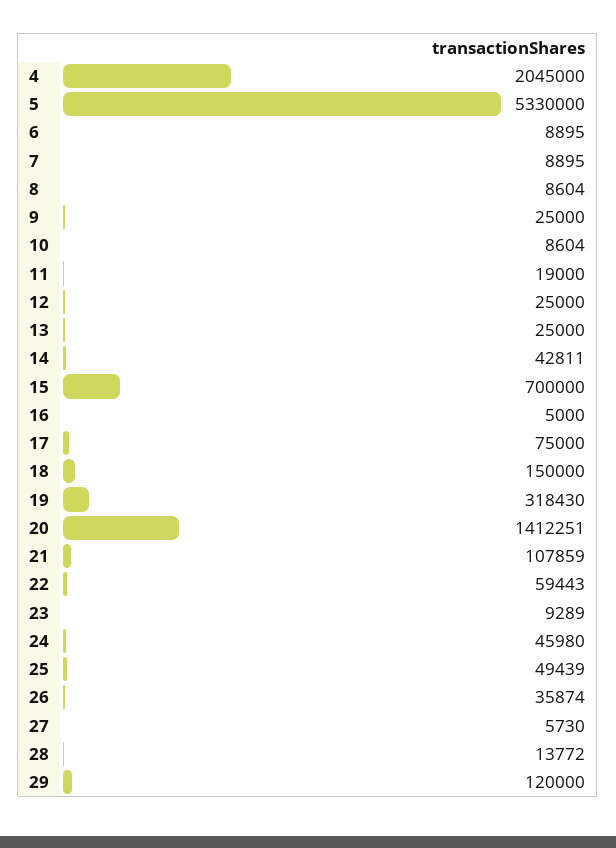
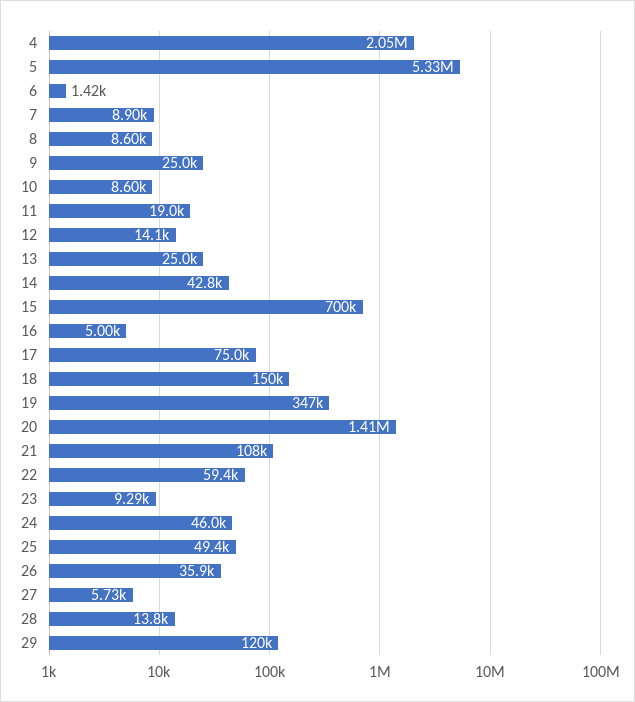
  {
    "4": 2045000,
    "5": 5330000,
-   "6": 8895,
+   "6": 1420,
    "7": 8895,
    "8": 8604,
    "9": 25000,
    "10": 8604,
    "11": 19000,
-   "12": 25000,
+   "12": 14100,
    "13": 25000,
    "14": 42811,
    "15": 700000,
    "16": 5000,
    "17": 75000,
    "18": 150000,
-   "19": 318430,
+   "19": 347000,
    "20": 1412251,
    "21": 107859,
    "22": 59443,
    "23": 9289,
    "24": 45980,
    "25": 49439,
    "26": 35874,
    "27": 5730,
    "28": 13772,
    "29": 120000
  }

